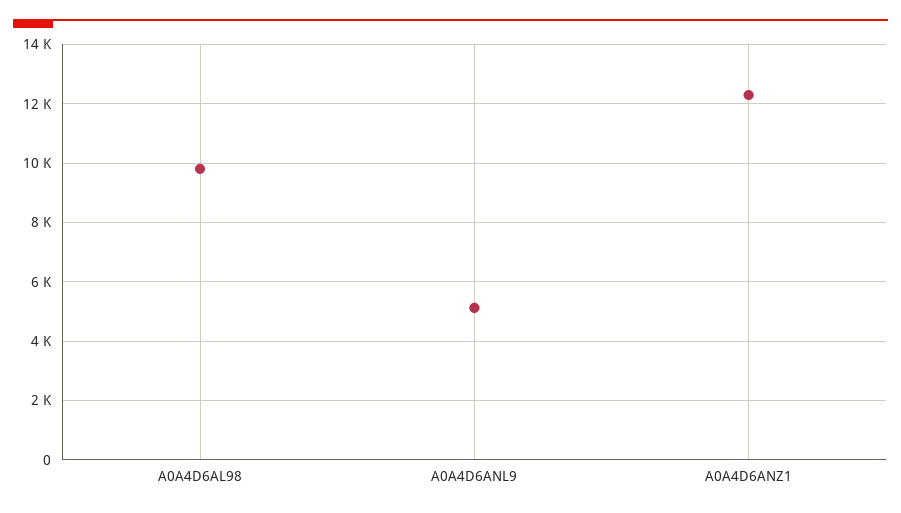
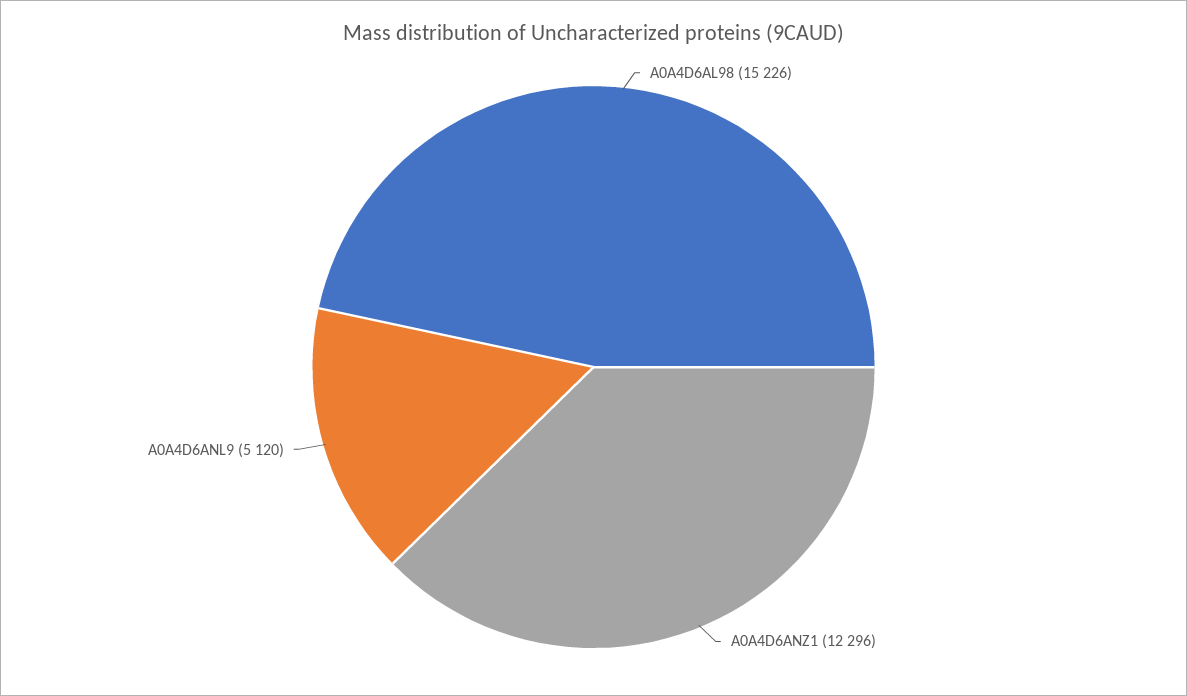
  {
-   "A0A4D6AL98": 9750,
+   "A0A4D6AL98": 15226,
    "A0A4D6ANL9": 5120,
    "A0A4D6ANZ1": 12296
  }

